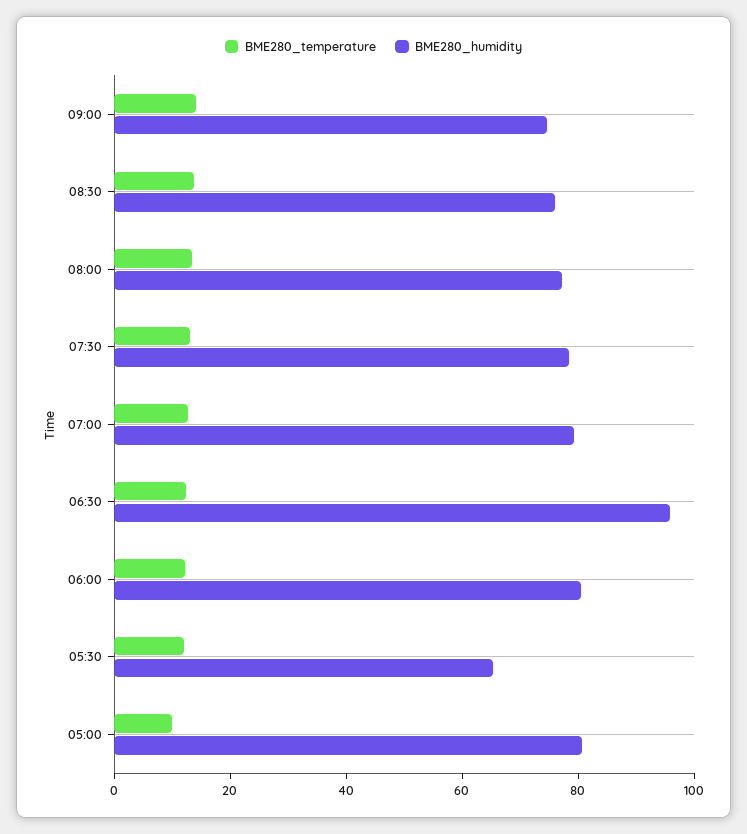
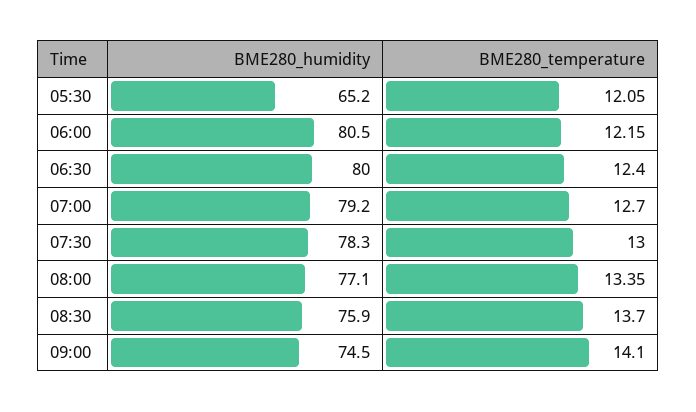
  {
    "BME280_temperature": {
      "09:00": 14.1,
      "08:30": 13.7,
      "08:00": 13.35,
      "07:30": 13,
      "07:00": 12.7,
      "06:30": 12.4,
      "06:00": 12.15,
-     "05:30": 12.05,
+     "05:30": 12.05
-     "05:00": 10
    },
    "BME280_humidity": {
      "09:00": 74.5,
      "08:30": 75.9,
      "08:00": 77.1,
      "07:30": 78.3,
      "07:00": 79.2,
-     "06:30": 95,
+     "06:30": 80,
      "06:00": 80.5,
-     "05:30": 65.2,
+     "05:30": 65.2
-     "05:00": 80
    }
  }

